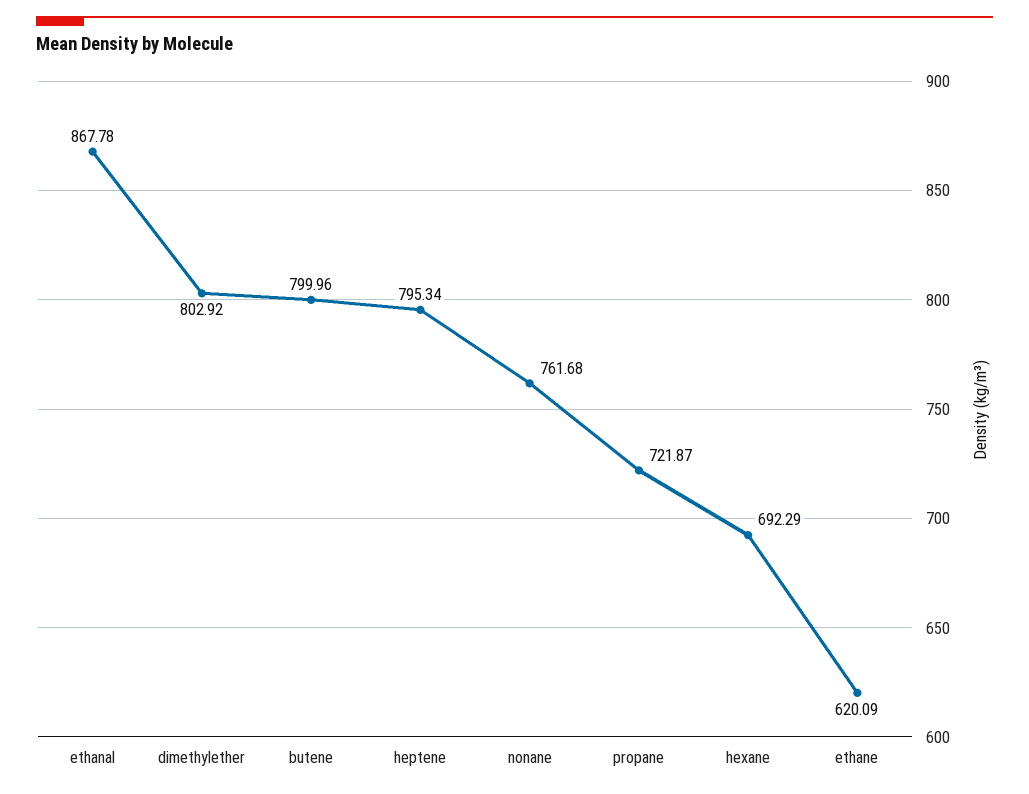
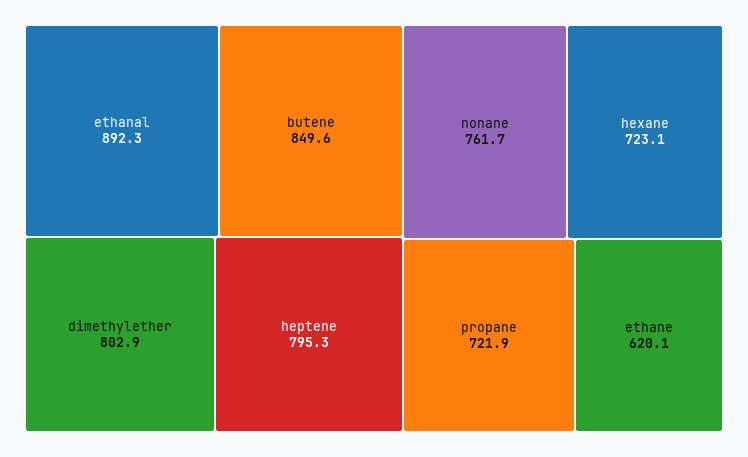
  {
-   "ethanal": 867.78,
+   "ethanal": 892.3,
    "dimethylether": 802.92,
-   "butene": 799.96,
+   "butene": 849.6,
    "heptene": 795.34,
    "nonane": 761.68,
    "propane": 721.87,
-   "hexane": 692.29,
+   "hexane": 723.1,
    "ethane": 620.09
  }

